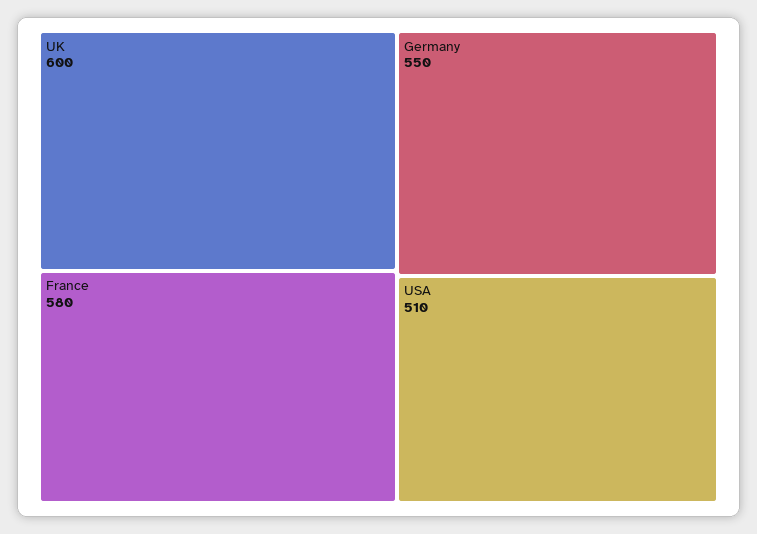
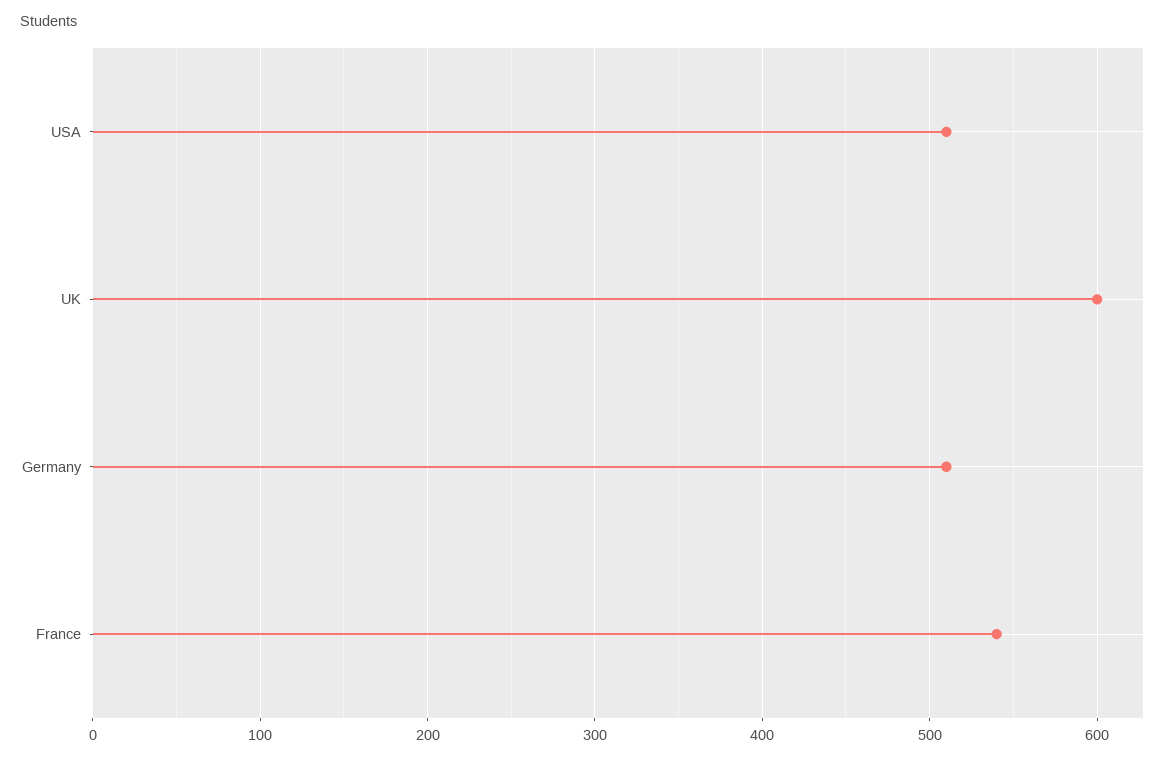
  {
    "UK": 600,
-   "France": 580,
+   "France": 540,
-   "Germany": 550,
+   "Germany": 510,
    "USA": 510
  }

